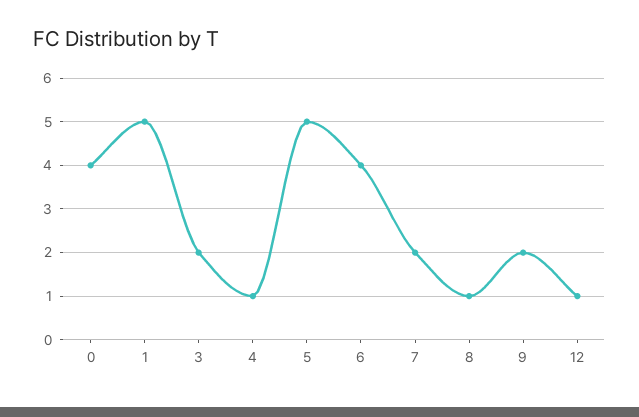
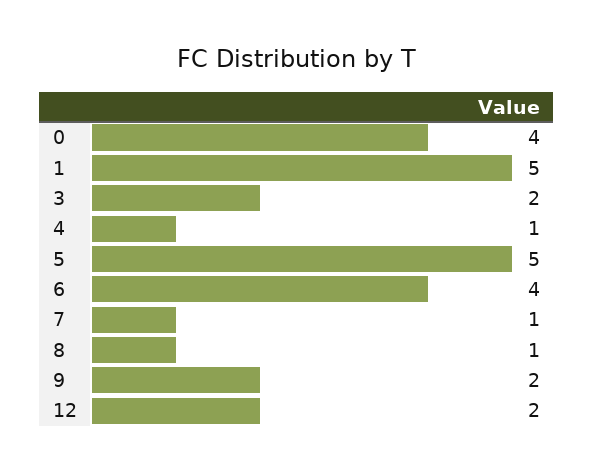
  {
    "0": 4,
    "1": 5,
    "3": 2,
    "4": 1,
    "5": 5,
    "6": 4,
-   "7": 2,
+   "7": 1,
    "8": 1,
    "9": 2,
-   "12": 1
+   "12": 2
  }

